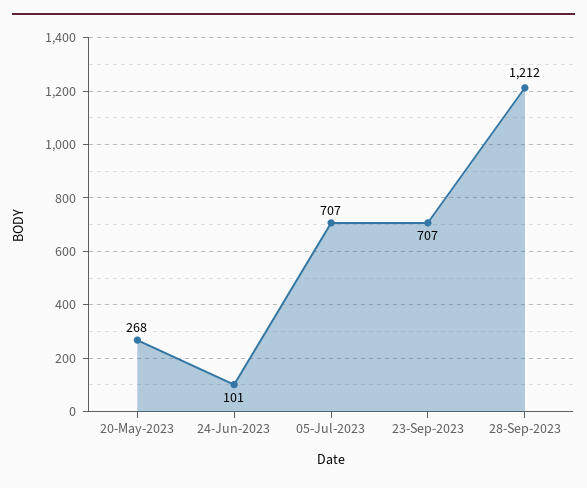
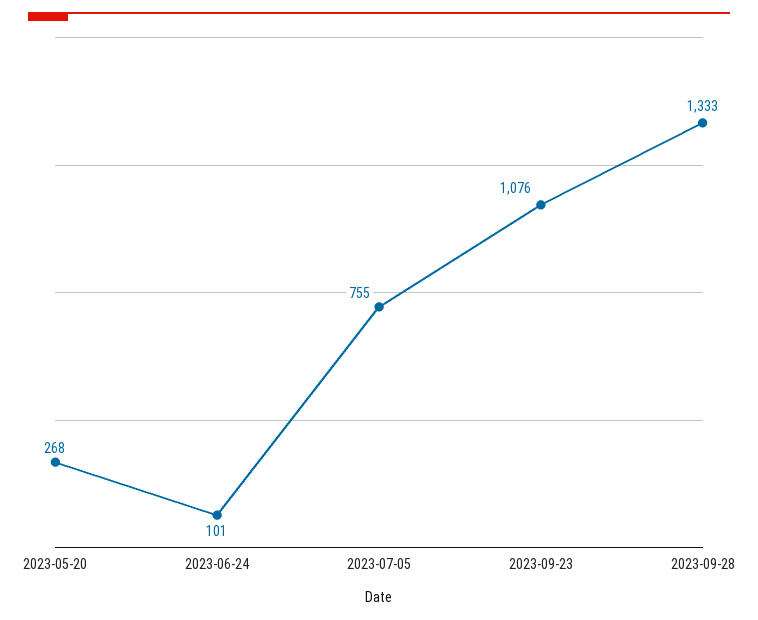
  {
    "20-May-2023": 268,
    "24-Jun-2023": 101,
-   "05-Jul-2023": 707,
+   "05-Jul-2023": 755,
-   "23-Sep-2023": 707,
+   "23-Sep-2023": 1076,
-   "28-Sep-2023": 1212
+   "28-Sep-2023": 1333
  }

